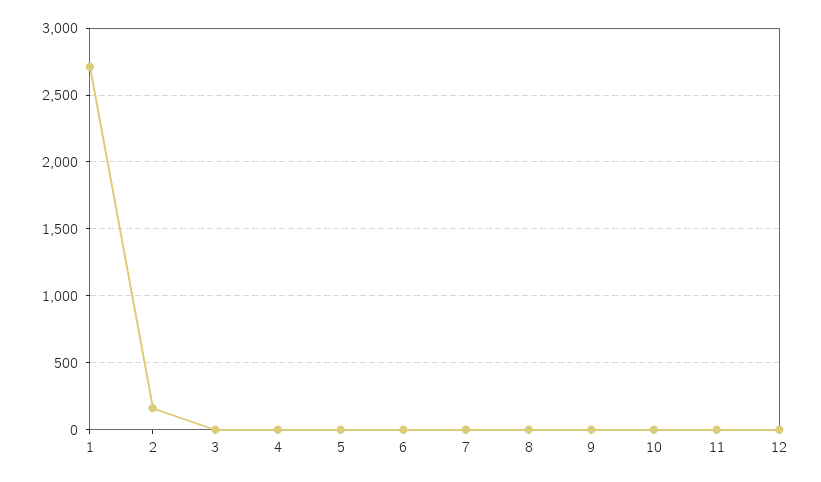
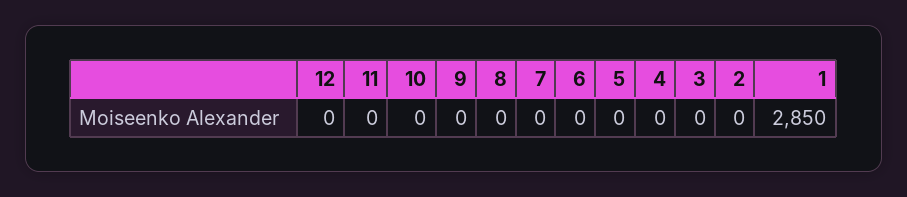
  {
-   "1": 2700,
+   "1": 2850,
-   "2": 150,
+   "2": 0,
    "3": 0,
    "4": 0,
    "5": 0,
    "6": 0,
    "7": 0,
    "8": 0,
    "9": 0,
    "10": 0,
    "11": 0,
    "12": 0
  }

